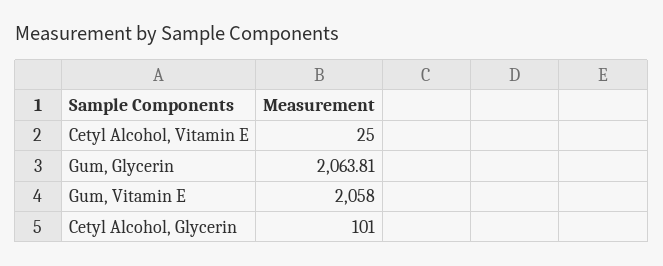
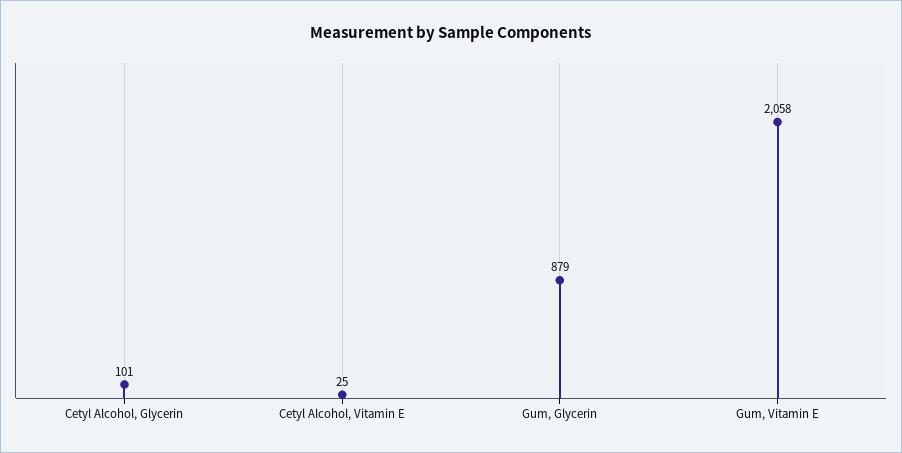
  {
    "Cetyl Alcohol, Vitamin E": 25,
-   "Gum, Glycerin": 2063.81,
+   "Gum, Glycerin": 879,
    "Gum, Vitamin E": 2058,
    "Cetyl Alcohol, Glycerin": 101
  }

